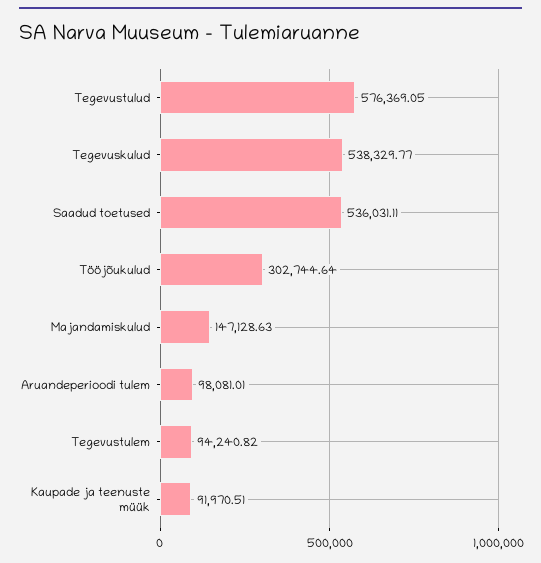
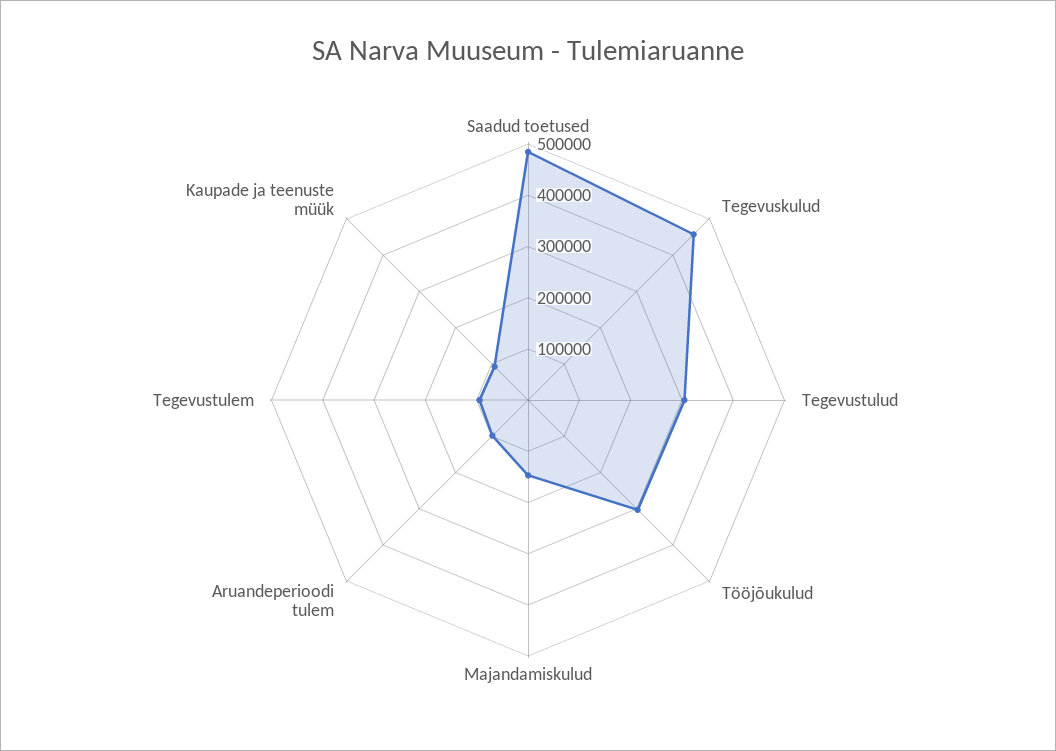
  {
-   "Tegevustulud": 576369.05,
+   "Tegevustulud": 300000,
-   "Tegevuskulud": 538329.77,
+   "Tegevuskulud": 460000,
-   "Saadud toetused": 536031.11,
+   "Saadud toetused": 480000,
    "Tööjõukulud": 302744.64,
    "Majandamiskulud": 147128.63,
    "Aruandeperioodi tulem": 98081.01,
    "Tegevustulem": 94240.82,
    "Kaupade ja teenuste müük": 91970.51
  }

